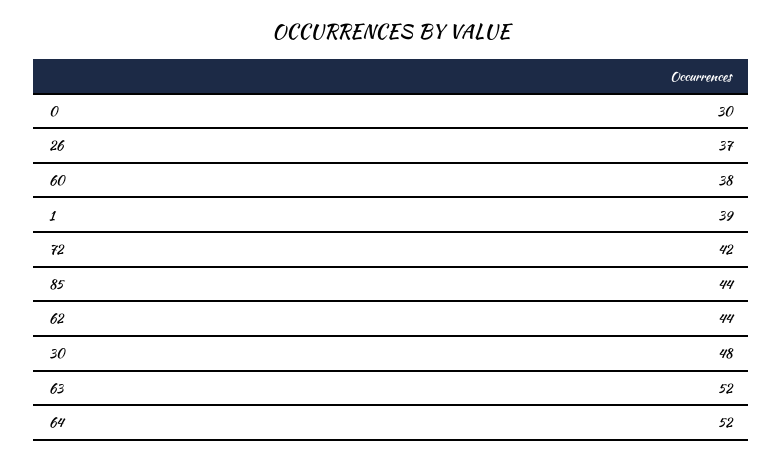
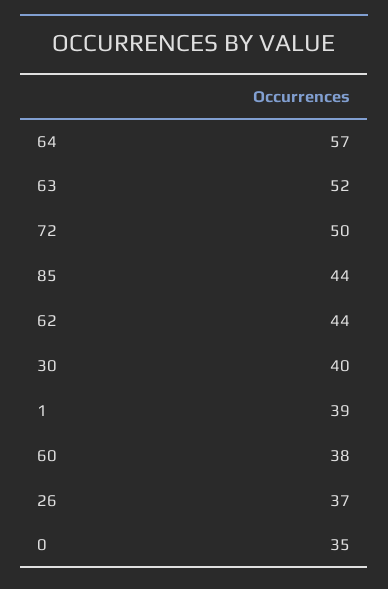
  {
-   "0": 30,
+   "0": 35,
    "26": 37,
    "60": 38,
    "1": 39,
-   "72": 42,
+   "72": 50,
    "85": 44,
    "62": 44,
-   "30": 48,
+   "30": 40,
    "63": 52,
-   "64": 52
+   "64": 57
  }

